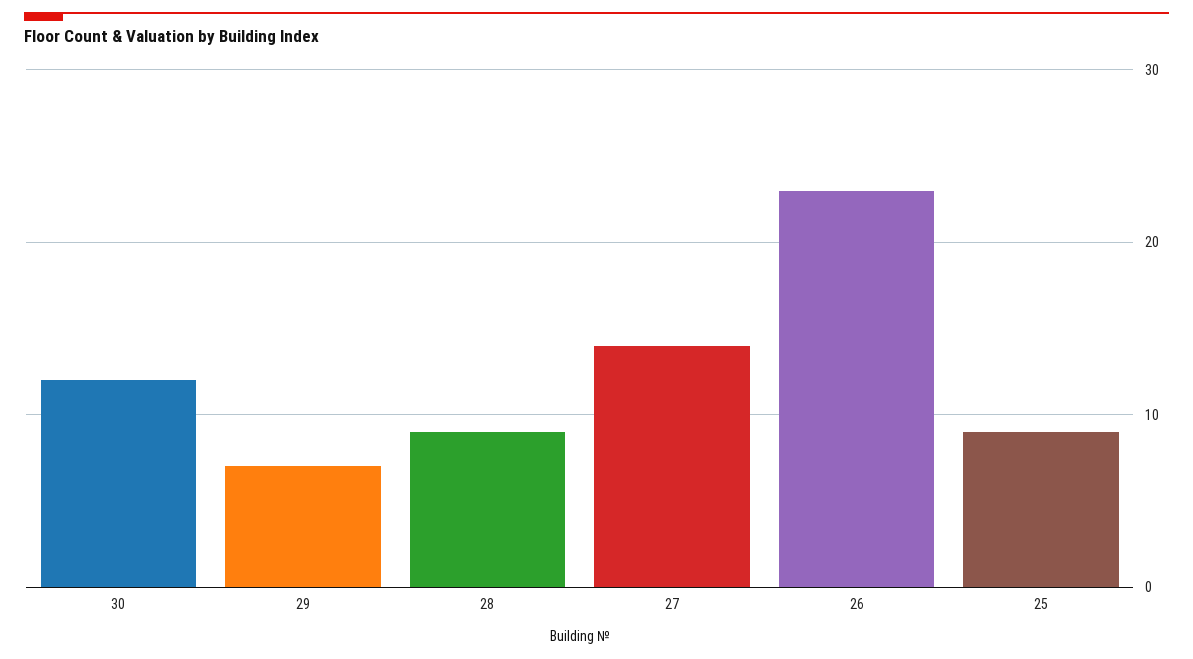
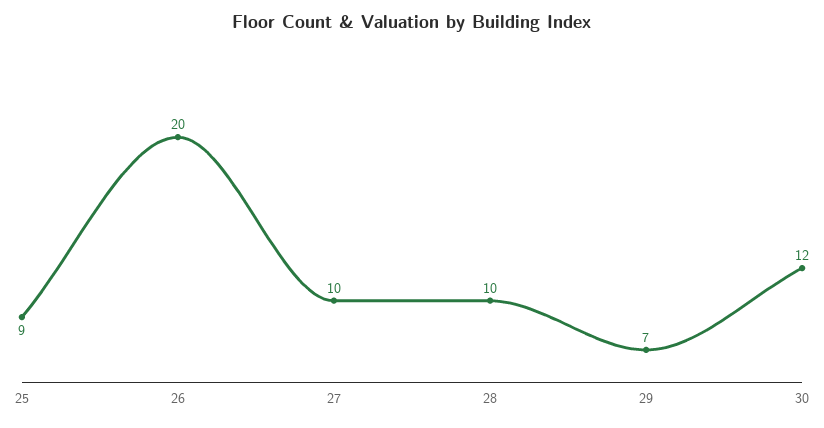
  {
    "30": 12,
    "29": 7,
-   "28": 9,
+   "28": 10,
-   "27": 14,
+   "27": 10,
-   "26": 23,
+   "26": 20,
    "25": 9
  }

